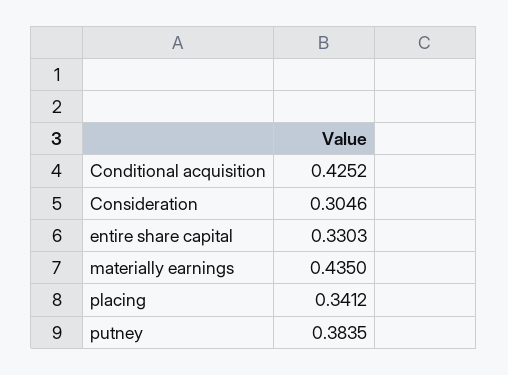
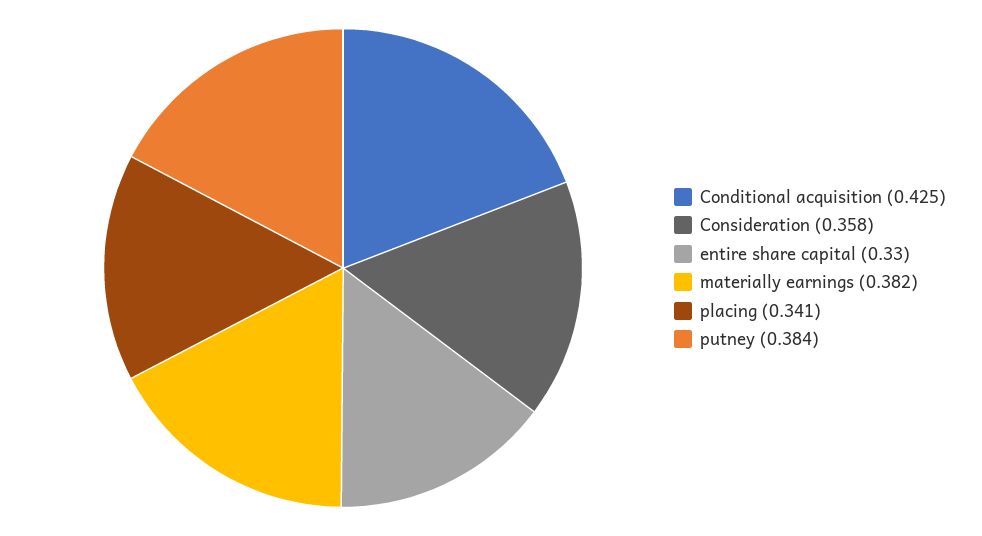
  {
    "Conditional acquisition": 0.4252,
-   "Consideration": 0.3046,
+   "Consideration": 0.358,
    "entire share capital": 0.3303,
-   "materially earnings": 0.435,
+   "materially earnings": 0.382,
    "placing": 0.3412,
    "putney": 0.3835
  }

